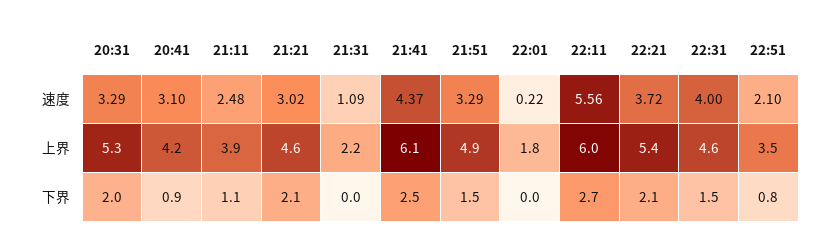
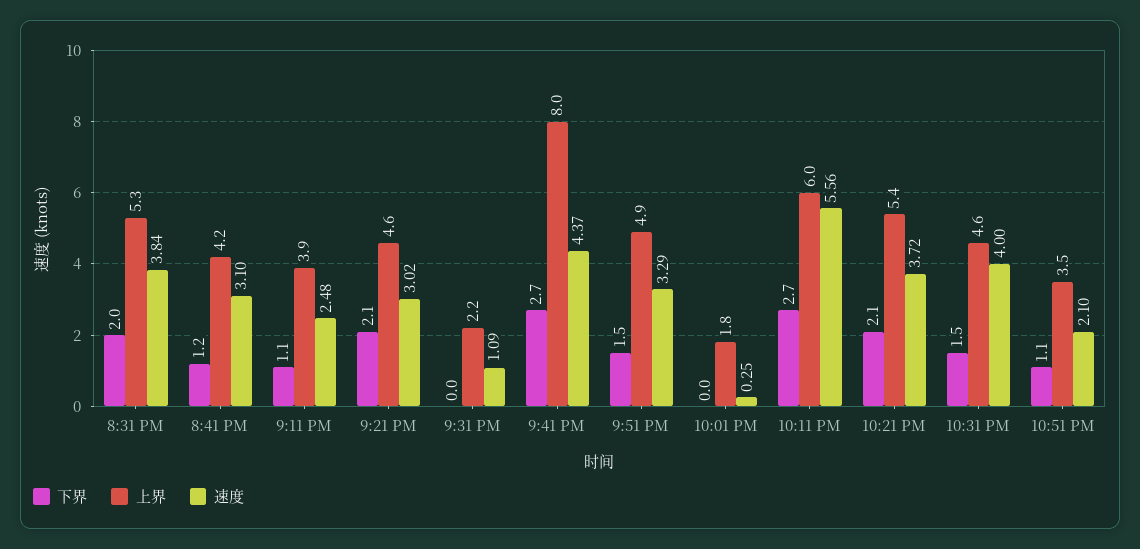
  {
    "速度": {
-     "20:31": 3.29,
+     "20:31": 3.84,
      "20:41": 3.1,
      "21:11": 2.48,
      "21:21": 3.02,
      "21:31": 1.09,
      "21:41": 4.37,
      "21:51": 3.29,
-     "22:01": 0.22,
+     "22:01": 0.25,
      "22:11": 5.56,
      "22:21": 3.72,
      "22:31": 4,
      "22:51": 2.1
    },
    "上界": {
      "20:31": 5.3,
      "20:41": 4.2,
      "21:11": 3.9,
      "21:21": 4.6,
      "21:31": 2.2,
-     "21:41": 6.1,
+     "21:41": 8,
      "21:51": 4.9,
      "22:01": 1.8,
      "22:11": 6,
      "22:21": 5.4,
      "22:31": 4.6,
      "22:51": 3.5
    },
    "下界": {
      "20:31": 2,
-     "20:41": 0.9,
+     "20:41": 1.2,
      "21:11": 1.1,
      "21:21": 2.1,
      "21:31": 0,
-     "21:41": 2.5,
+     "21:41": 2.7,
      "21:51": 1.5,
      "22:01": 0,
      "22:11": 2.7,
      "22:21": 2.1,
      "22:31": 1.5,
-     "22:51": 0.8
+     "22:51": 1.1
    }
  }

